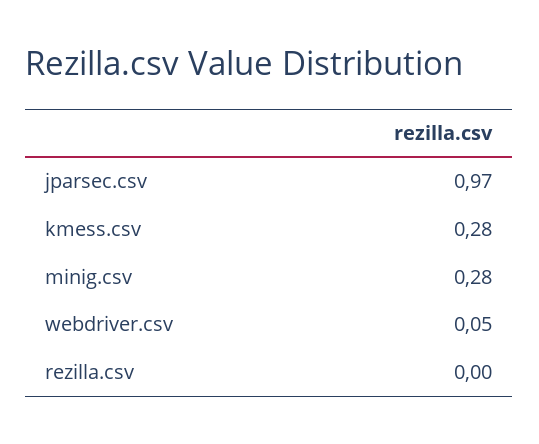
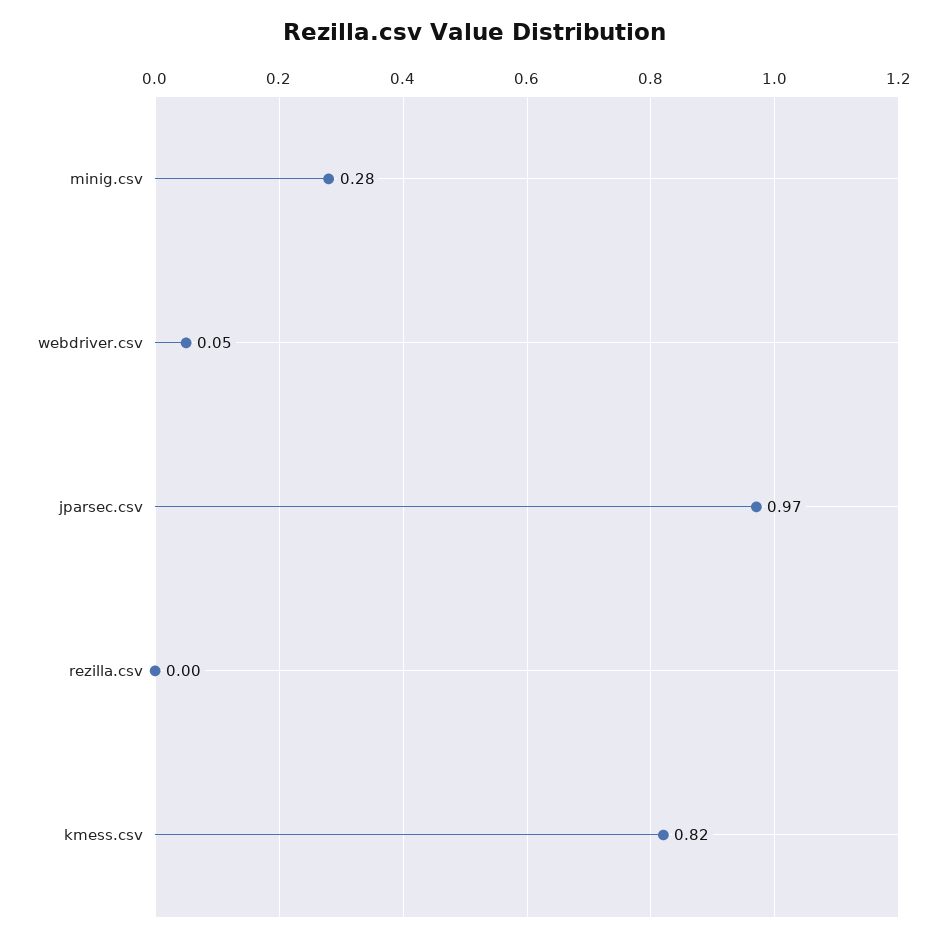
  {
    "jparsec.csv": 0.97,
-   "kmess.csv": 0.28,
+   "kmess.csv": 0.82,
    "minig.csv": 0.28,
    "webdriver.csv": 0.05,
    "rezilla.csv": 0
  }

